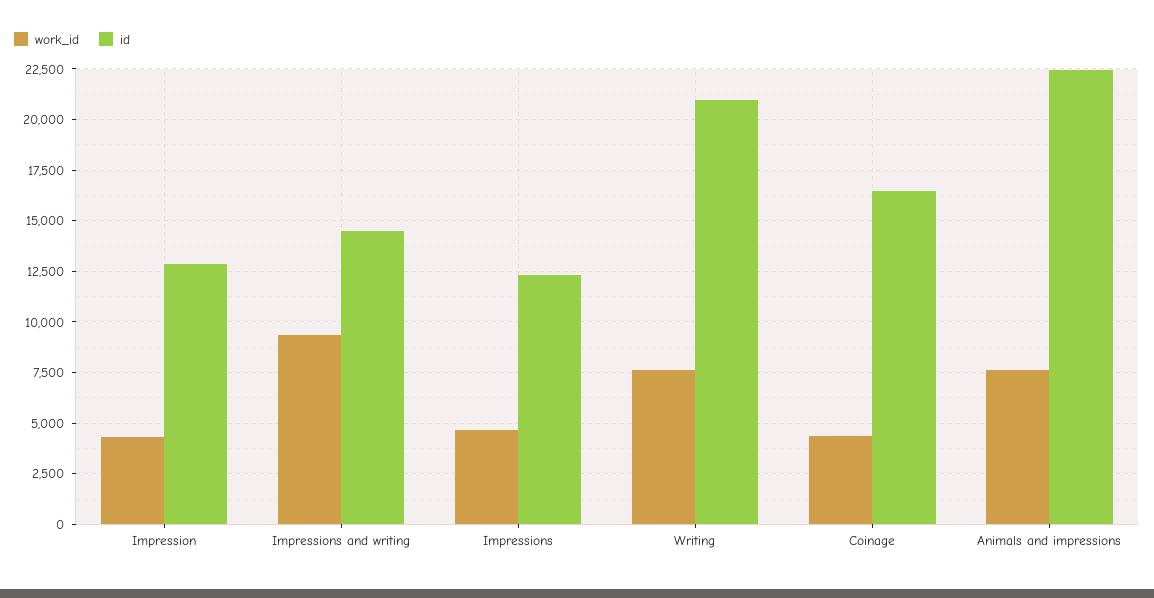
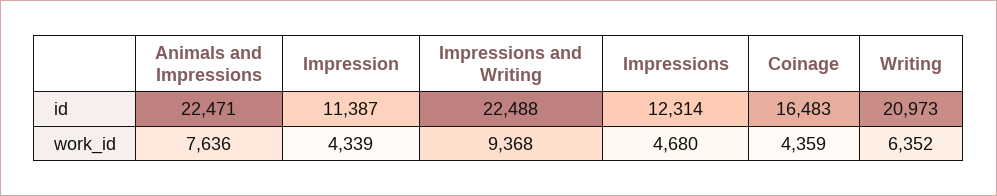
  {
    "work_id": {
      "Impression": 4339,
      "Impressions and writing": 9368,
      "Impressions": 4680,
-     "Writing": 7500,
+     "Writing": 6352,
      "Coinage": 4359,
      "Animals and impressions": 7636
    },
    "id": {
-     "Impression": 13000,
+     "Impression": 11387,
-     "Impressions and writing": 14500,
+     "Impressions and writing": 22488,
      "Impressions": 12314,
      "Writing": 20973,
      "Coinage": 16483,
      "Animals and impressions": 22471
    }
  }

